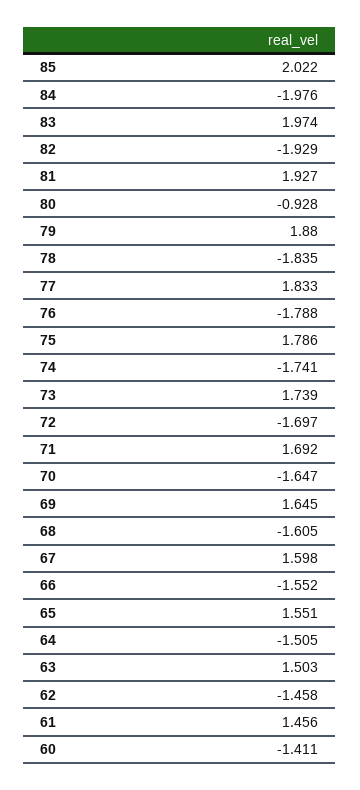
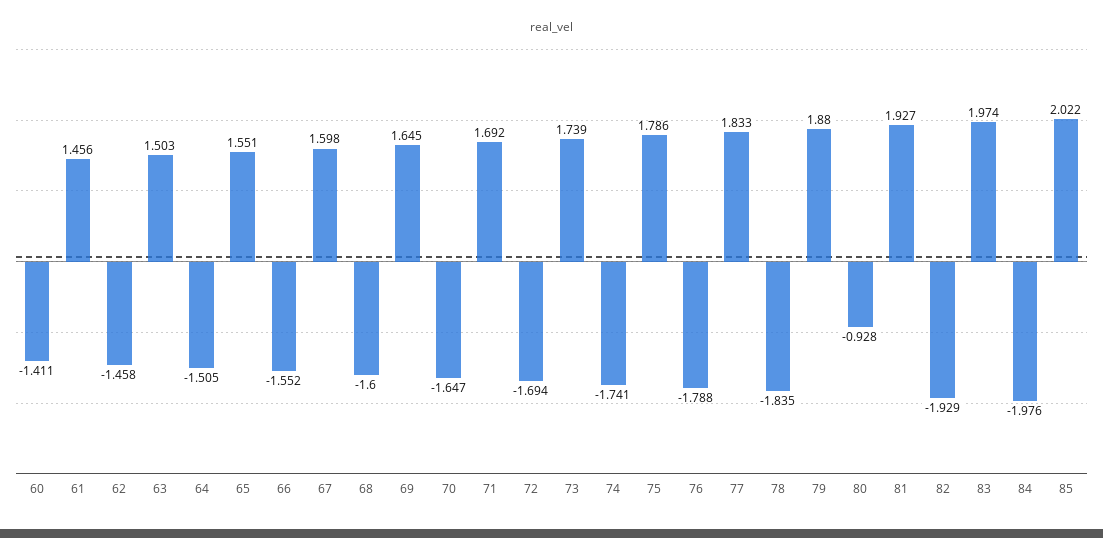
  {
    "85": 2.022,
    "84": -1.976,
    "83": 1.974,
    "82": -1.929,
    "81": 1.927,
    "80": -0.928,
    "79": 1.88,
    "78": -1.835,
    "77": 1.833,
    "76": -1.788,
    "75": 1.786,
    "74": -1.741,
    "73": 1.739,
-   "72": -1.697,
+   "72": -1.694,
    "71": 1.692,
    "70": -1.647,
    "69": 1.645,
-   "68": -1.605,
+   "68": -1.6,
    "67": 1.598,
    "66": -1.552,
    "65": 1.551,
    "64": -1.505,
    "63": 1.503,
    "62": -1.458,
    "61": 1.456,
    "60": -1.411
  }

